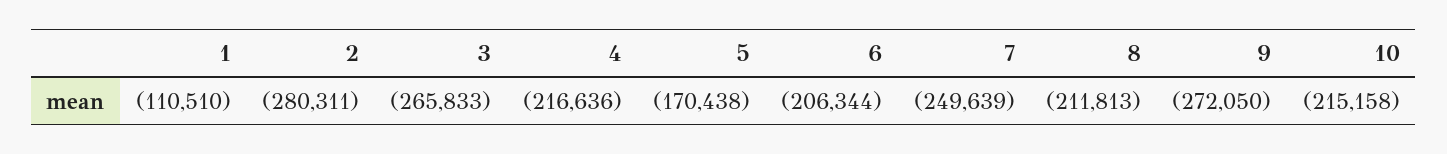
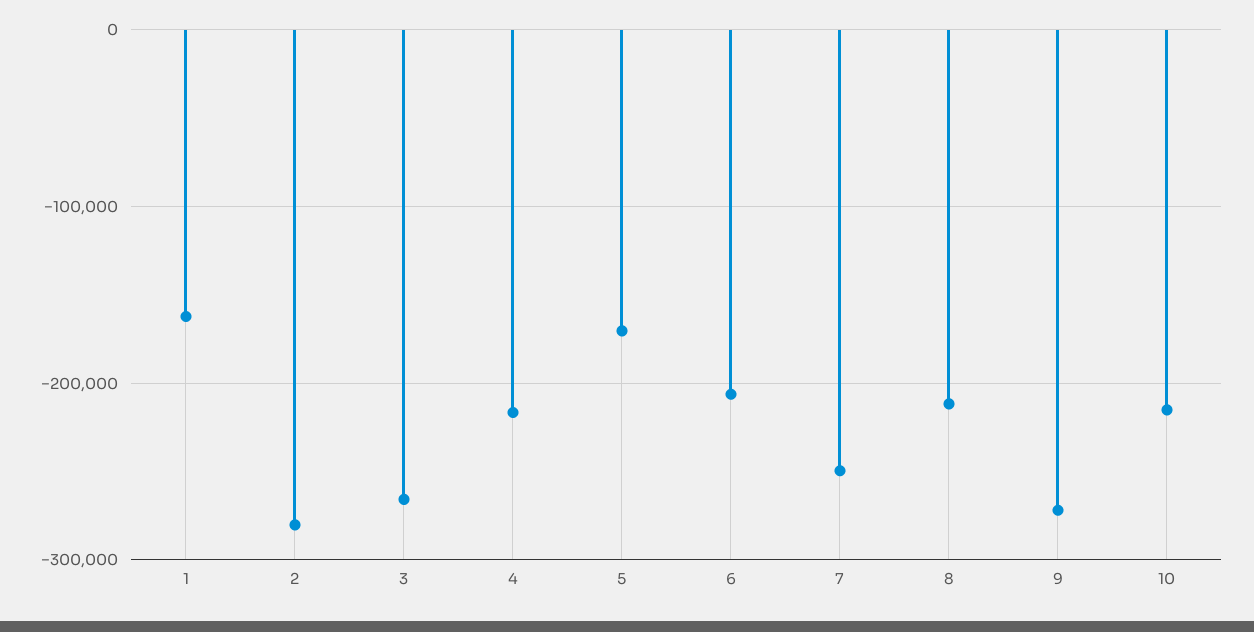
  {
-   "1": -110510,
+   "1": -160000,
    "2": -280311,
    "3": -265833,
    "4": -216636,
    "5": -170438,
    "6": -206344,
    "7": -249639,
    "8": -211813,
    "9": -272050,
    "10": -215158
  }

